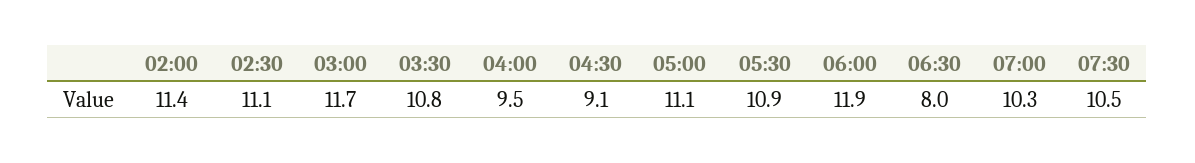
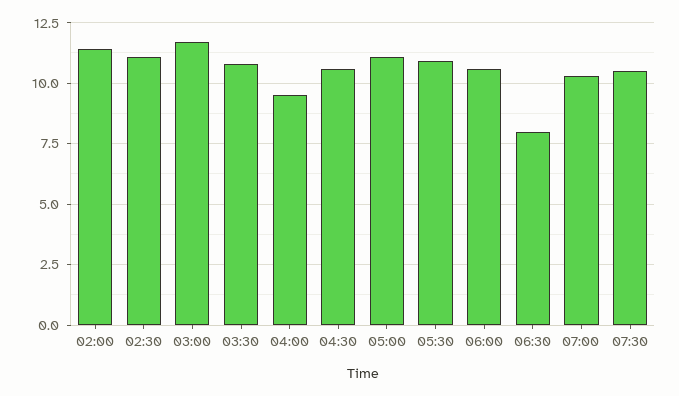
  {
    "02:00": 11.4,
    "02:30": 11.1,
    "03:00": 11.7,
    "03:30": 10.8,
    "04:00": 9.5,
-   "04:30": 9.1,
+   "04:30": 10.5,
    "05:00": 11.1,
    "05:30": 10.9,
-   "06:00": 11.9,
+   "06:00": 10.5,
    "06:30": 8,
    "07:00": 10.3,
    "07:30": 10.5
  }

